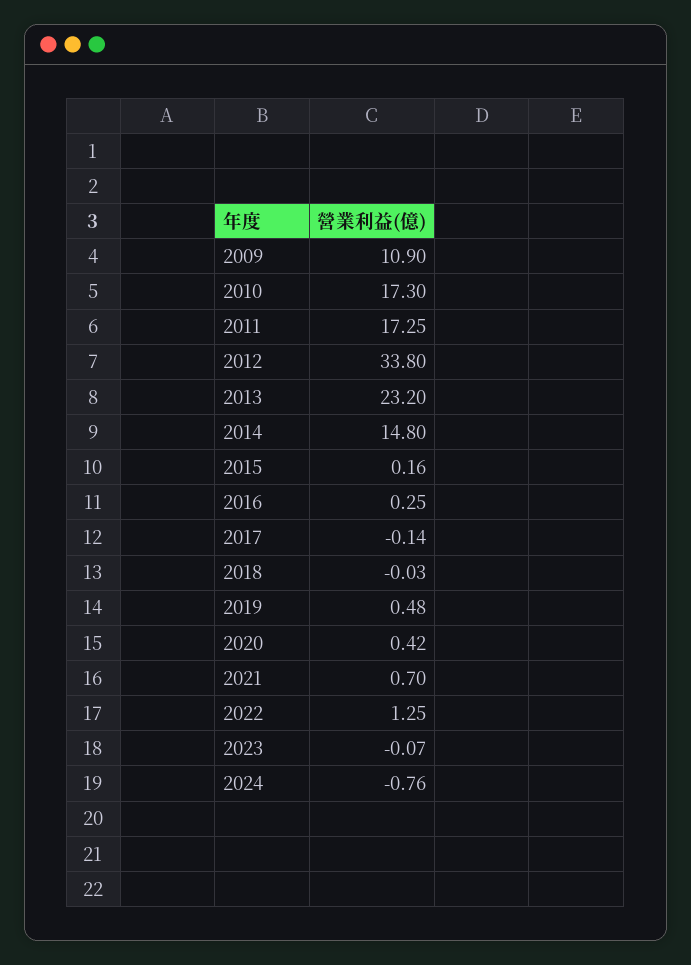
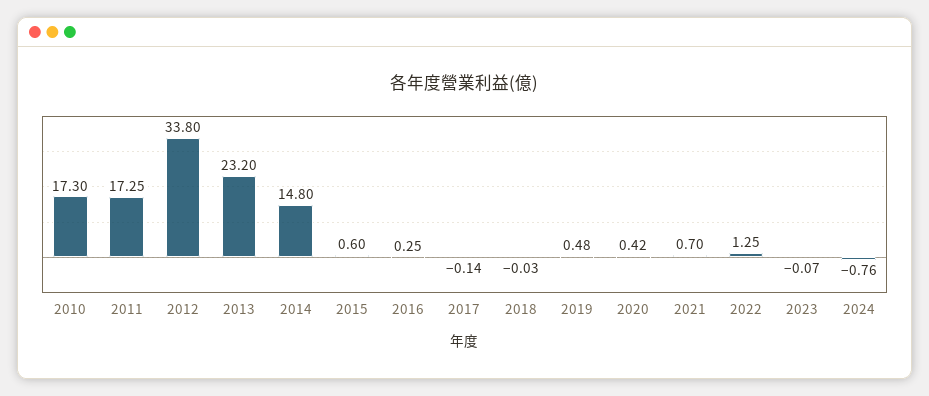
  {
-   "2009": 10.9,
    "2010": 17.3,
    "2011": 17.25,
    "2012": 33.8,
    "2013": 23.2,
    "2014": 14.8,
-   "2015": 0.16,
+   "2015": 0.6,
    "2016": 0.25,
    "2017": -0.14,
    "2018": -0.03,
    "2019": 0.48,
    "2020": 0.42,
    "2021": 0.7,
    "2022": 1.25,
    "2023": -0.07,
    "2024": -0.76
  }

